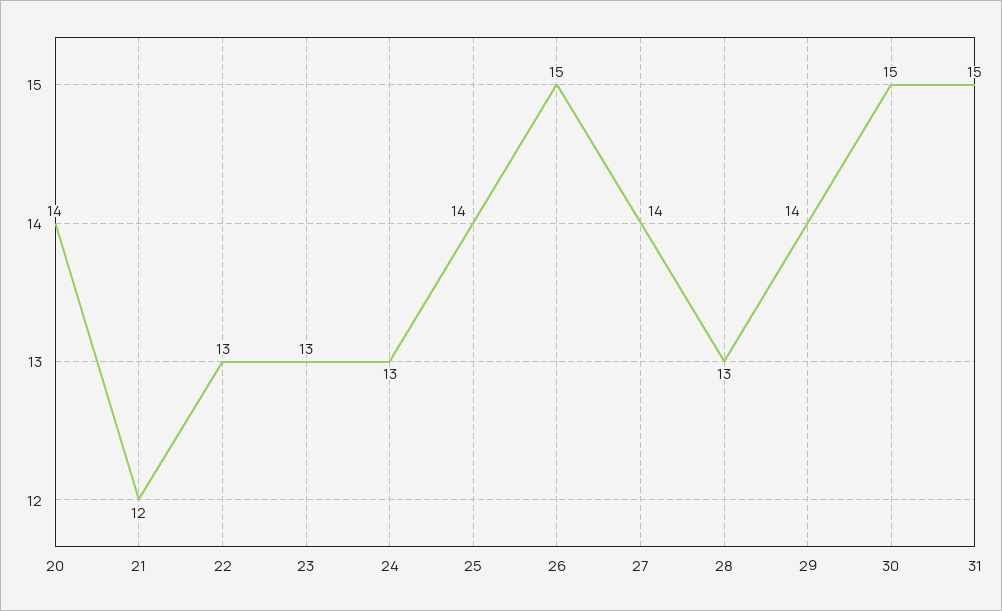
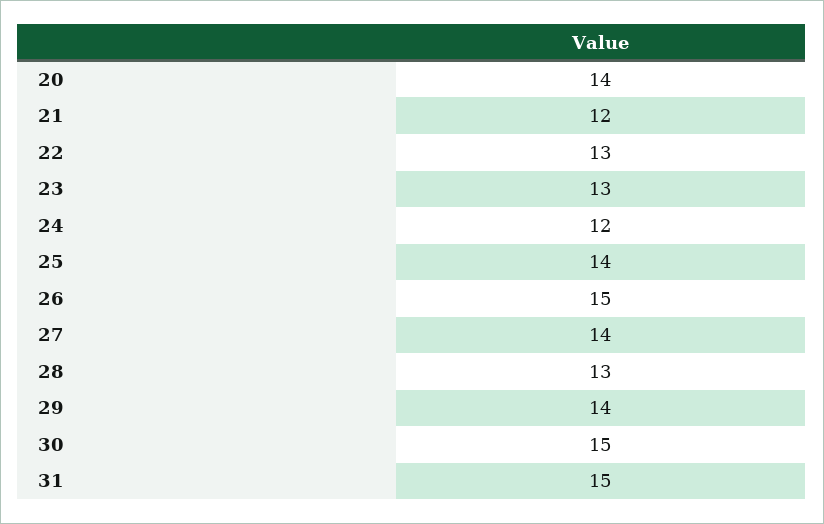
  {
    "20": 14,
    "21": 12,
    "22": 13,
    "23": 13,
-   "24": 13,
+   "24": 12,
    "25": 14,
    "26": 15,
    "27": 14,
    "28": 13,
    "29": 14,
    "30": 15,
    "31": 15
  }

